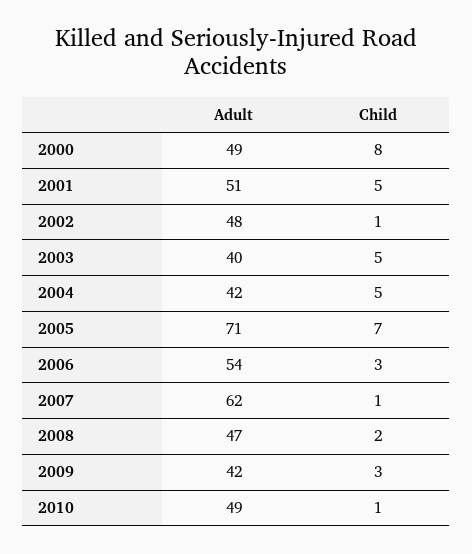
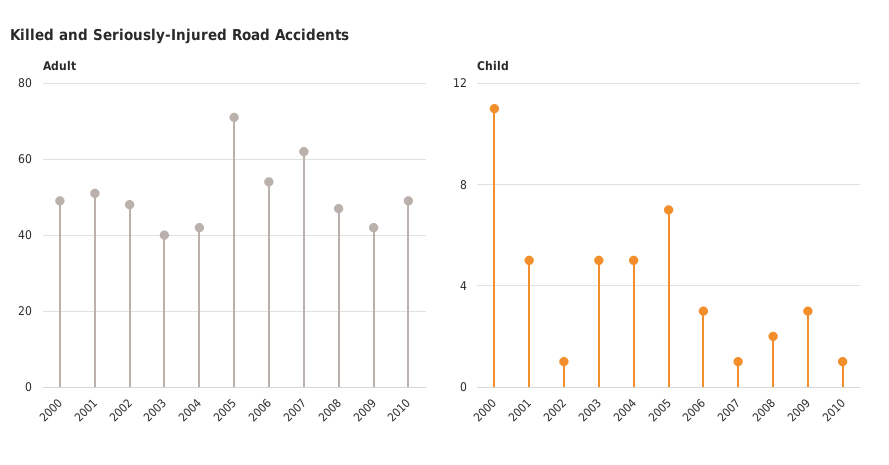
  {
    "Adult": {
      "2000": 49,
      "2001": 51,
      "2002": 48,
      "2003": 40,
      "2004": 42,
      "2005": 71,
      "2006": 54,
      "2007": 62,
      "2008": 47,
      "2009": 42,
      "2010": 49
    },
    "Child": {
-     "2000": 8,
+     "2000": 11,
      "2001": 5,
      "2002": 1,
      "2003": 5,
      "2004": 5,
      "2005": 7,
      "2006": 3,
      "2007": 1,
      "2008": 2,
      "2009": 3,
      "2010": 1
    }
  }

